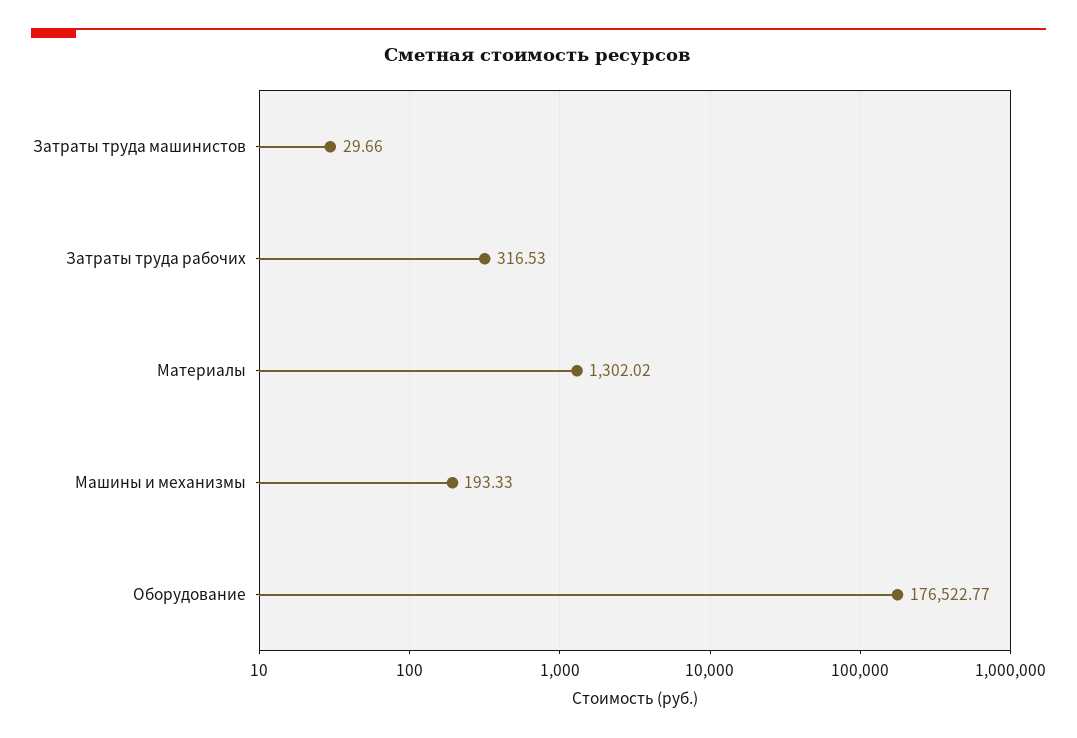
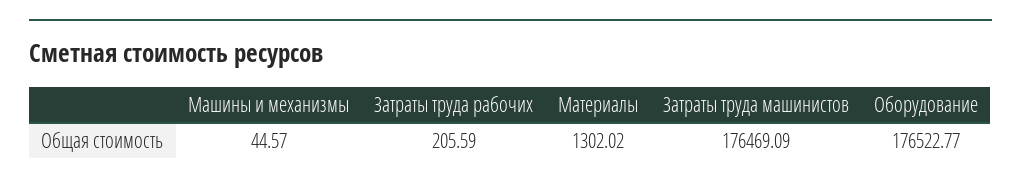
  {
-   "Затраты труда машинистов": 29.66,
+   "Затраты труда машинистов": 176469.09,
-   "Затраты труда рабочих": 316.53,
+   "Затраты труда рабочих": 205.59,
    "Материалы": 1302.02,
-   "Машины и механизмы": 193.33,
+   "Машины и механизмы": 44.57,
    "Оборудование": 176522.77
  }

